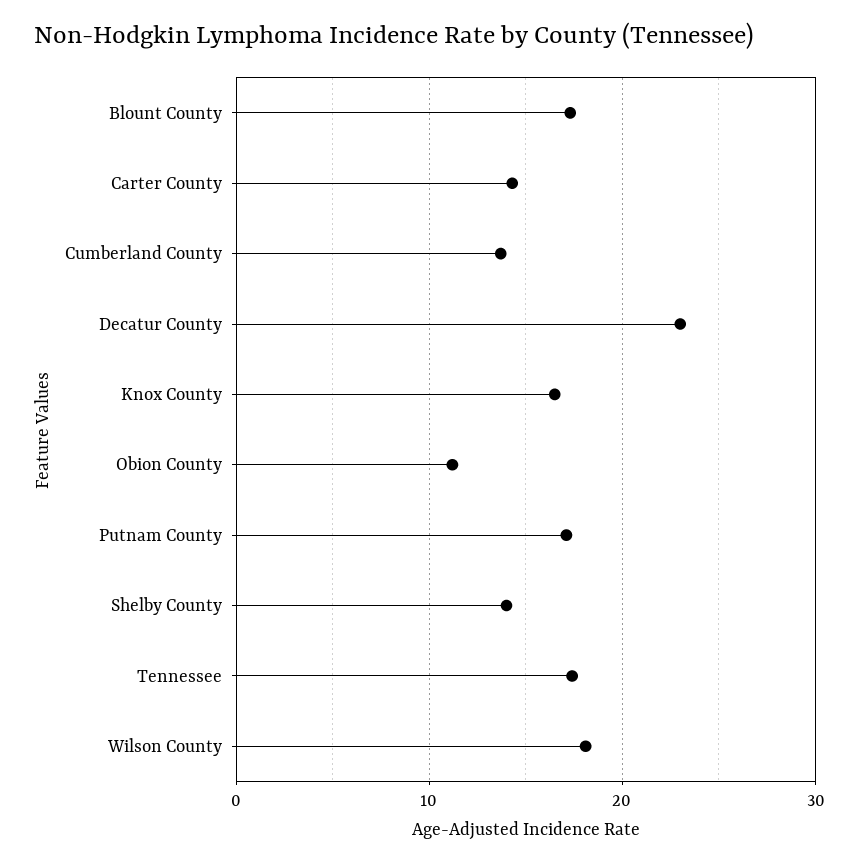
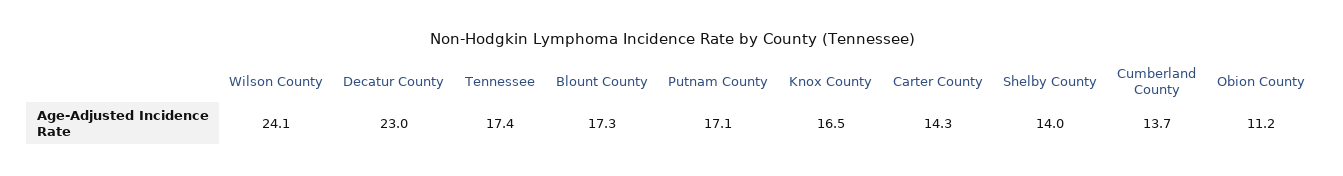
  {
    "Blount County": 17.3,
    "Carter County": 14.3,
    "Cumberland County": 13.7,
    "Decatur County": 23,
    "Knox County": 16.5,
    "Obion County": 11.2,
    "Putnam County": 17.1,
    "Shelby County": 14,
    "Tennessee": 17.4,
-   "Wilson County": 18
+   "Wilson County": 24.1
  }

